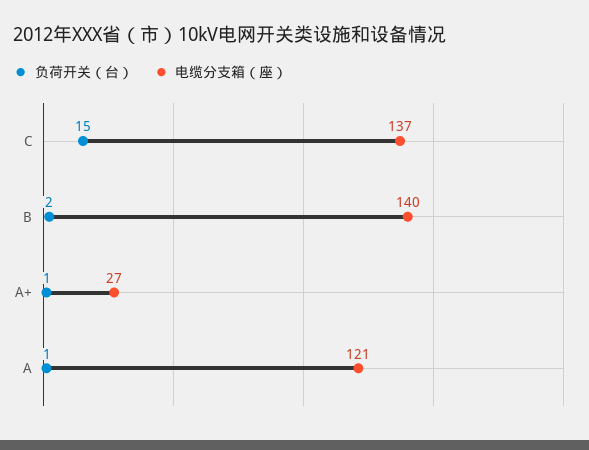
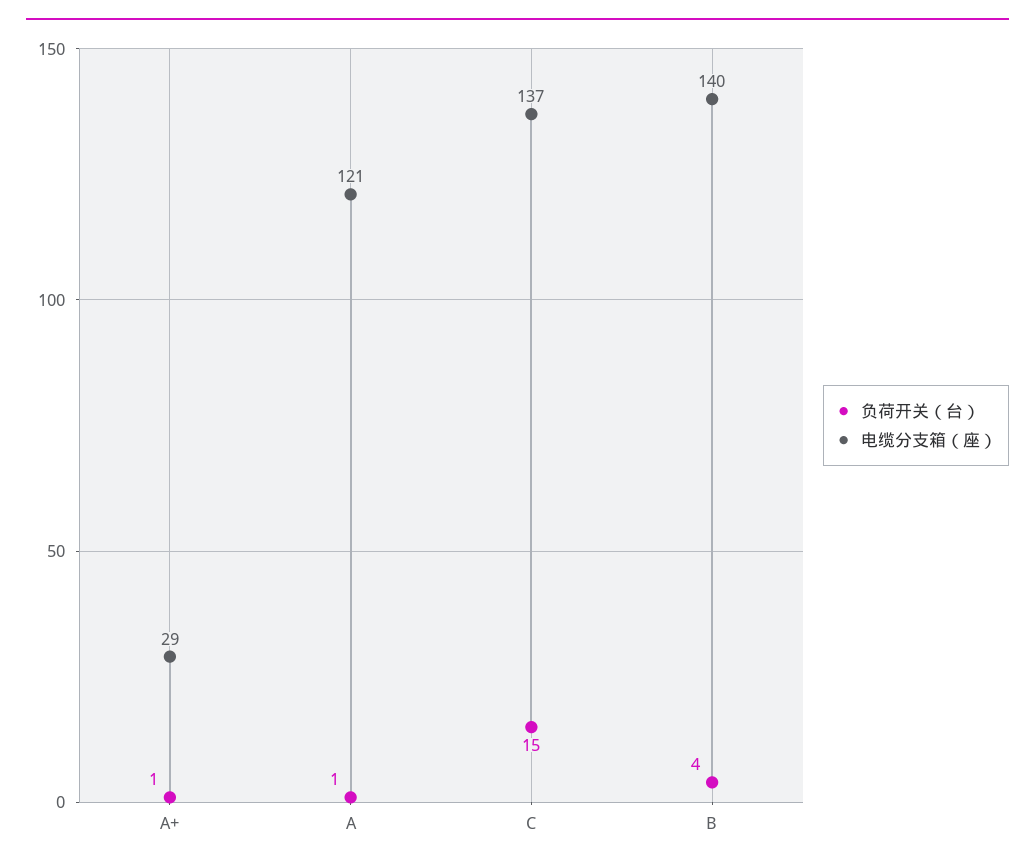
  {
    "负荷开关（台）": {
      "C": 15,
-     "B": 2,
+     "B": 4,
      "A+": 1,
      "A": 1
    },
    "电缆分支箱（座）": {
      "C": 137,
      "B": 140,
-     "A+": 27,
+     "A+": 29,
      "A": 121
    }
  }

